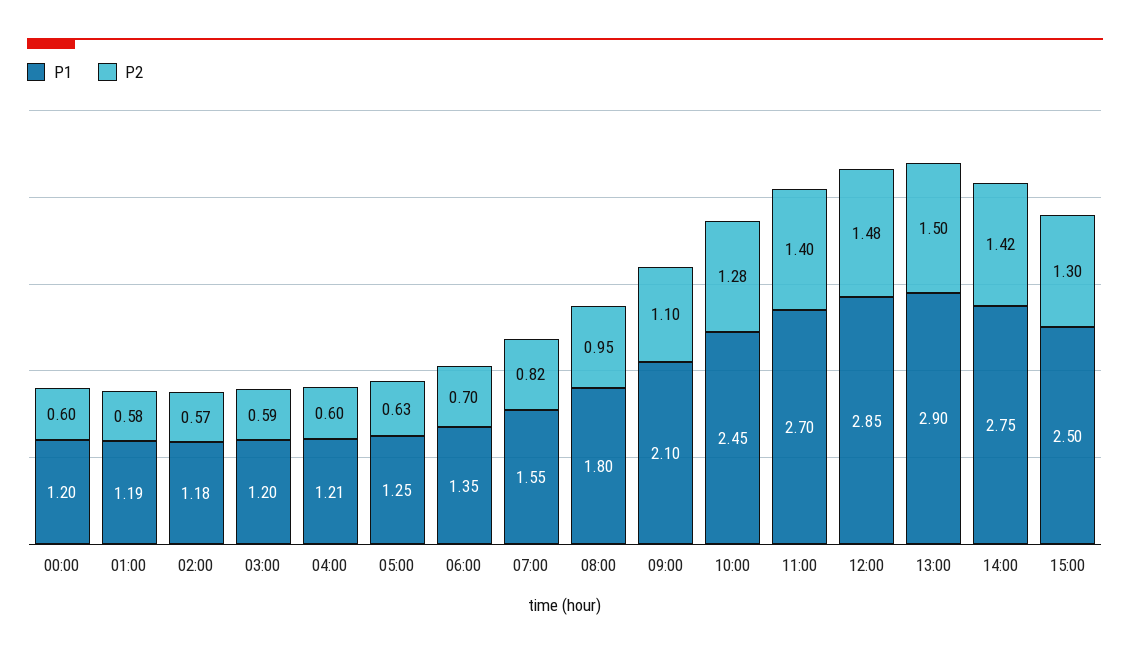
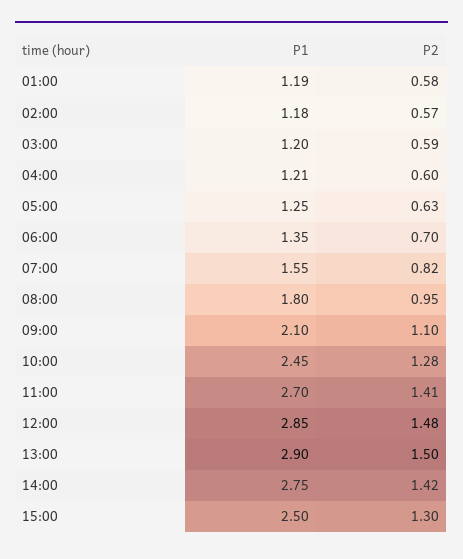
  {
    "P1": {
-     "00:00": 1.2,
      "01:00": 1.19,
      "02:00": 1.18,
      "03:00": 1.2,
      "04:00": 1.21,
      "05:00": 1.25,
      "06:00": 1.35,
      "07:00": 1.55,
      "08:00": 1.8,
      "09:00": 2.1,
      "10:00": 2.45,
      "11:00": 2.7,
      "12:00": 2.85,
      "13:00": 2.9,
      "14:00": 2.75,
      "15:00": 2.5
    },
    "P2": {
-     "00:00": 0.6,
      "01:00": 0.58,
      "02:00": 0.57,
      "03:00": 0.59,
      "04:00": 0.6,
      "05:00": 0.63,
      "06:00": 0.7,
      "07:00": 0.82,
      "08:00": 0.95,
      "09:00": 1.1,
      "10:00": 1.28,
-     "11:00": 1.4,
+     "11:00": 1.41,
      "12:00": 1.48,
      "13:00": 1.5,
      "14:00": 1.42,
      "15:00": 1.3
    }
  }

